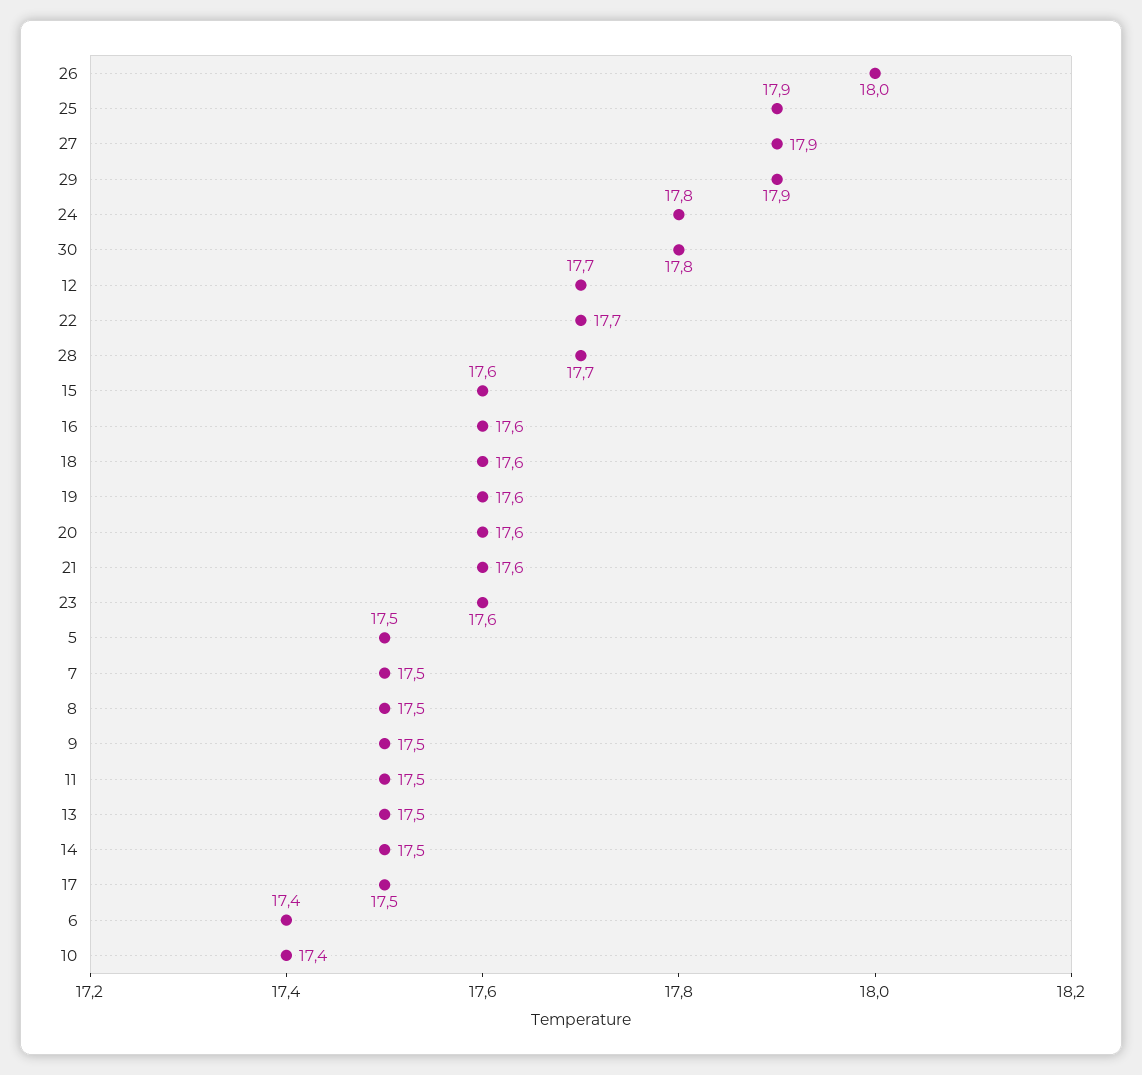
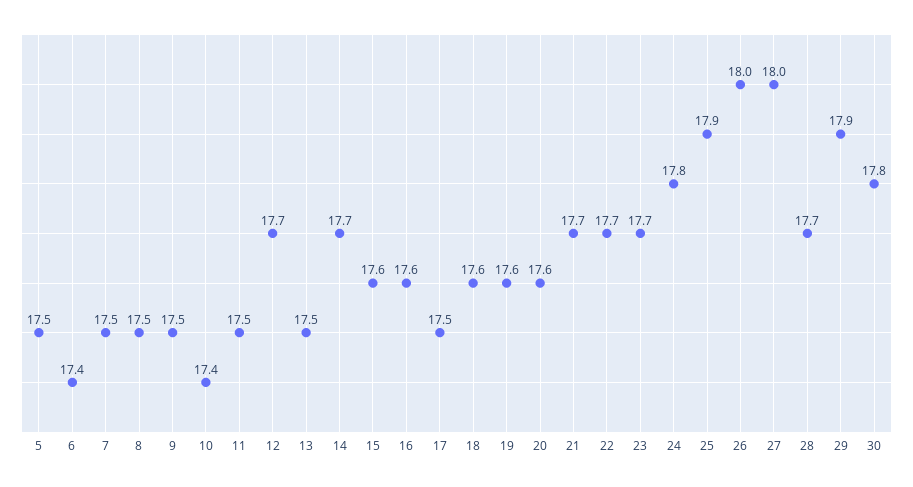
  {
    "26": 18,
    "25": 17.9,
-   "27": 17.9,
+   "27": 18,
    "29": 17.9,
    "24": 17.8,
    "30": 17.8,
    "12": 17.7,
    "22": 17.7,
    "28": 17.7,
    "15": 17.6,
    "16": 17.6,
    "18": 17.6,
    "19": 17.6,
    "20": 17.6,
-   "21": 17.6,
+   "21": 17.7,
-   "23": 17.6,
+   "23": 17.7,
    "5": 17.5,
    "7": 17.5,
    "8": 17.5,
    "9": 17.5,
    "11": 17.5,
    "13": 17.5,
-   "14": 17.5,
+   "14": 17.7,
    "17": 17.5,
    "6": 17.4,
    "10": 17.4
  }

